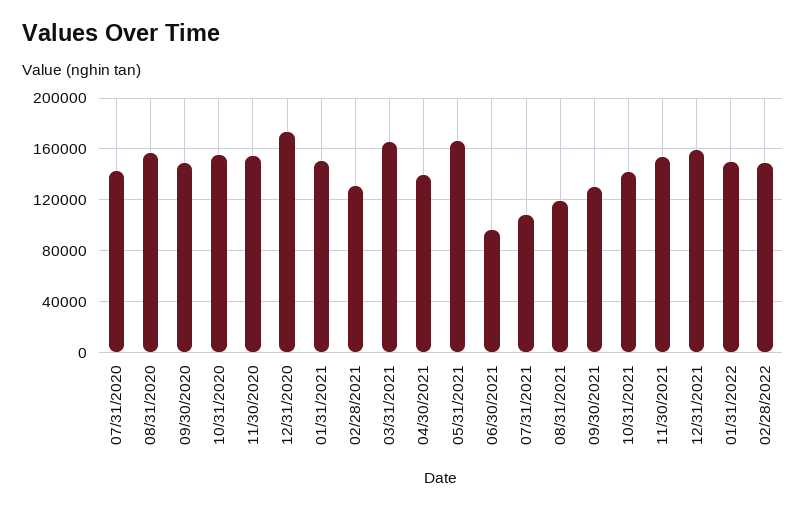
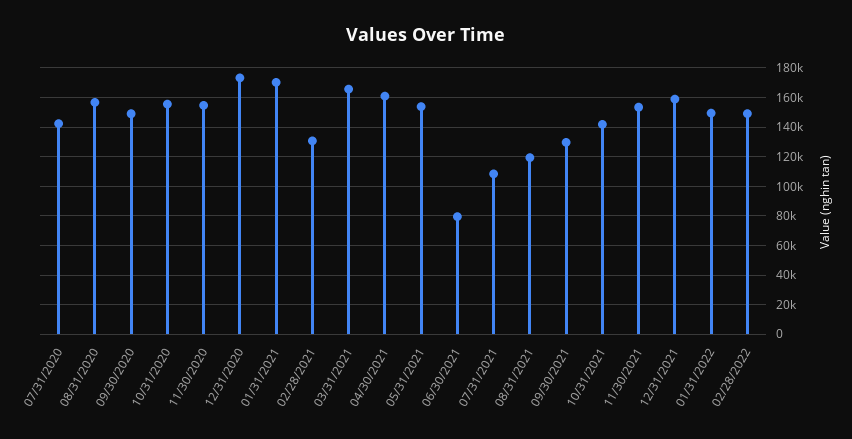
  {
    "07/31/2020": 140000,
    "08/31/2020": 155000,
    "09/30/2020": 150000,
    "10/31/2020": 155000,
    "11/30/2020": 155000,
    "12/31/2020": 175000,
-   "01/31/2021": 150000,
+   "01/31/2021": 170000,
    "02/28/2021": 130000,
    "03/31/2021": 165000,
-   "04/30/2021": 140000,
+   "04/30/2021": 160000,
-   "05/31/2021": 165000,
+   "05/31/2021": 155000,
-   "06/30/2021": 95000,
+   "06/30/2021": 80000,
    "07/31/2021": 110000,
    "08/31/2021": 120000,
    "09/30/2021": 130000,
    "10/31/2021": 140000,
    "11/30/2021": 155000,
    "12/31/2021": 160000,
    "01/31/2022": 150000,
    "02/28/2022": 150000
  }

